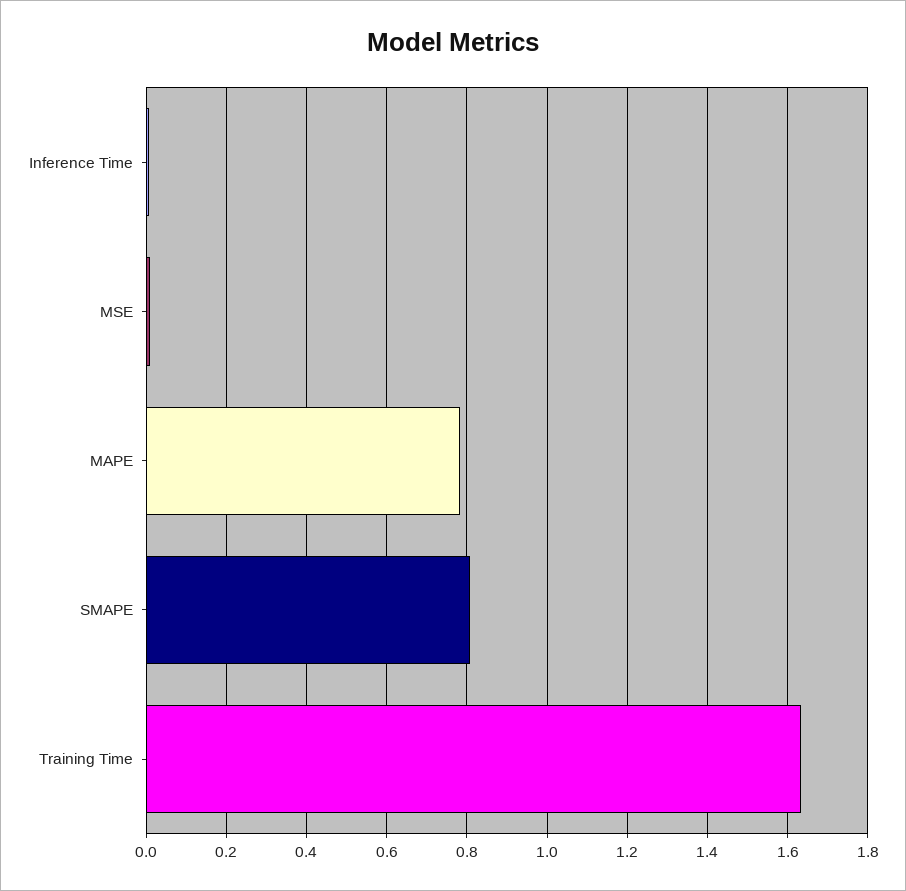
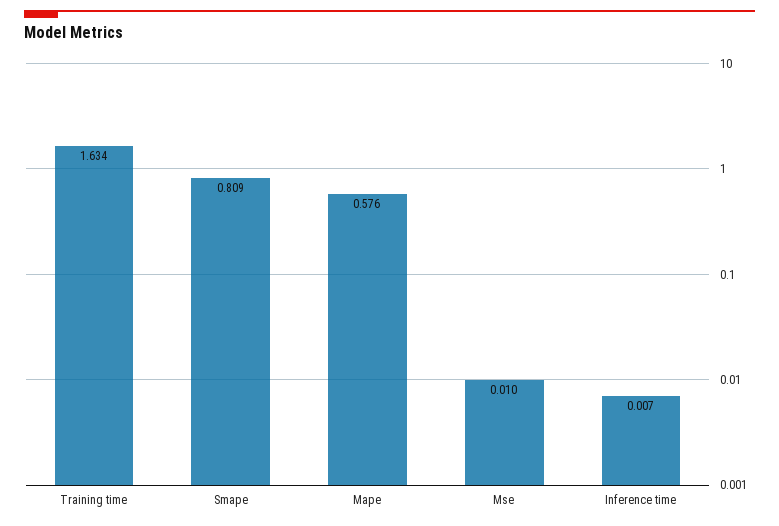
  {
    "Inference Time": 0.007,
    "MSE": 0.01,
-   "MAPE": 0.78,
+   "MAPE": 0.576,
    "SMAPE": 0.809,
    "Training Time": 1.634
  }

